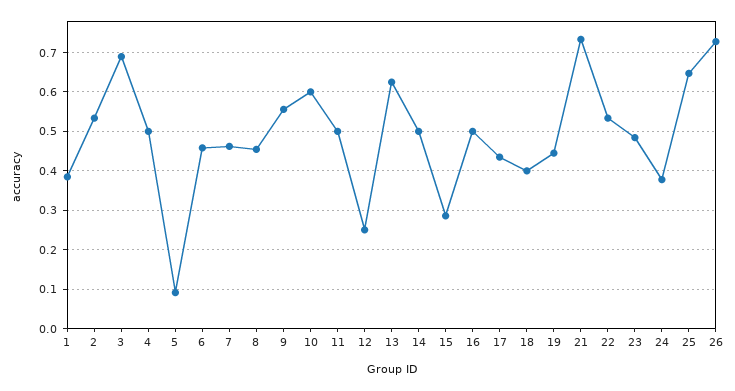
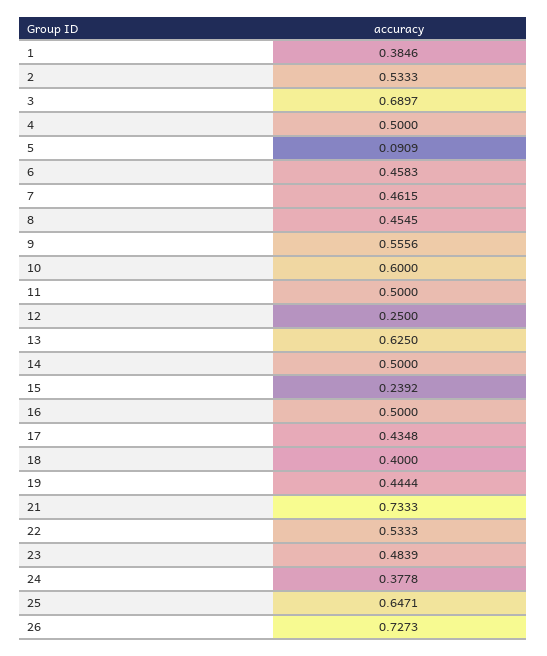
  {
    "1": 0.3846,
    "2": 0.5333,
    "3": 0.6897,
    "4": 0.5,
    "5": 0.0909,
    "6": 0.4583,
    "7": 0.4615,
    "8": 0.4545,
    "9": 0.5556,
    "10": 0.6,
    "11": 0.5,
    "12": 0.25,
    "13": 0.625,
    "14": 0.5,
-   "15": 0.28,
+   "15": 0.2392,
    "16": 0.5,
    "17": 0.4348,
    "18": 0.4,
    "19": 0.4444,
    "21": 0.7333,
    "22": 0.5333,
    "23": 0.4839,
    "24": 0.3778,
    "25": 0.6471,
    "26": 0.7273
  }

